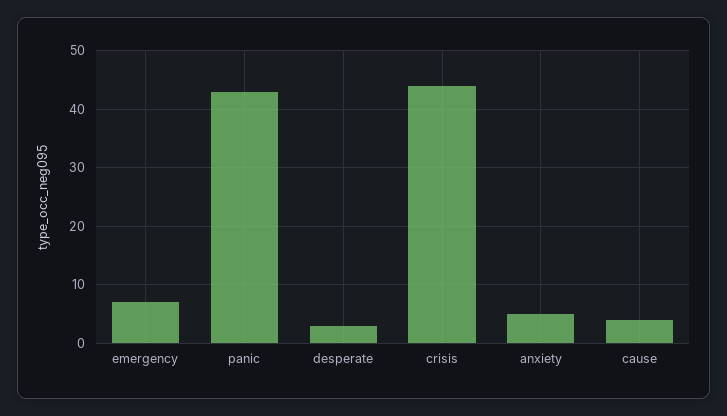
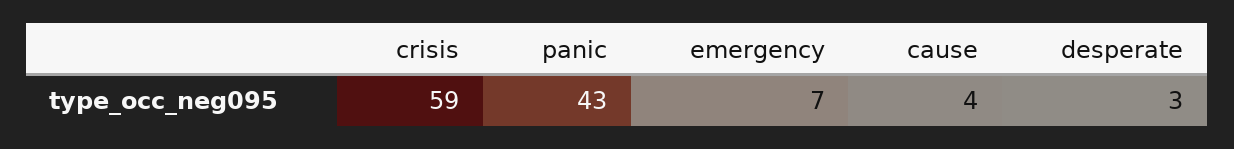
  {
    "emergency": 7,
    "panic": 43,
    "desperate": 3,
-   "crisis": 45,
+   "crisis": 59,
-   "anxiety": 5,
    "cause": 4
  }

